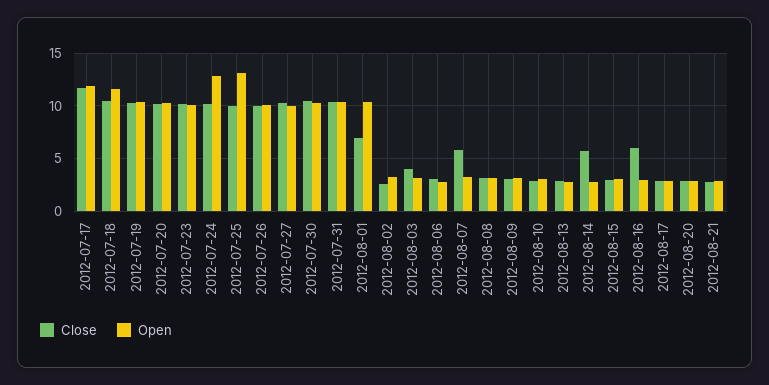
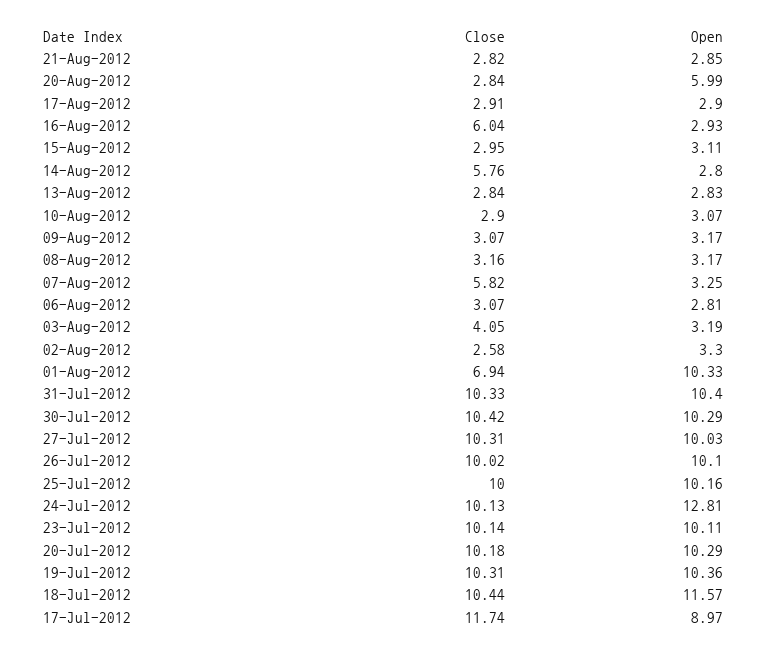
  {
    "Close": {
      "2012-07-17": 11.74,
      "2012-07-18": 10.44,
      "2012-07-19": 10.31,
      "2012-07-20": 10.18,
      "2012-07-23": 10.14,
      "2012-07-24": 10.13,
      "2012-07-25": 10,
      "2012-07-26": 10.02,
      "2012-07-27": 10.31,
      "2012-07-30": 10.42,
      "2012-07-31": 10.33,
      "2012-08-01": 6.94,
      "2012-08-02": 2.58,
      "2012-08-03": 4.05,
      "2012-08-06": 3.07,
      "2012-08-07": 5.82,
      "2012-08-08": 3.16,
      "2012-08-09": 3.07,
      "2012-08-10": 2.9,
      "2012-08-13": 2.84,
      "2012-08-14": 5.76,
      "2012-08-15": 2.95,
      "2012-08-16": 6.04,
      "2012-08-17": 2.91,
      "2012-08-20": 2.84,
      "2012-08-21": 2.82
    },
    "Open": {
-     "2012-07-17": 12,
+     "2012-07-17": 8.97,
      "2012-07-18": 11.57,
      "2012-07-19": 10.36,
      "2012-07-20": 10.29,
      "2012-07-23": 10.11,
      "2012-07-24": 12.81,
-     "2012-07-25": 13,
+     "2012-07-25": 10.16,
      "2012-07-26": 10.1,
      "2012-07-27": 10.03,
      "2012-07-30": 10.29,
      "2012-07-31": 10.4,
      "2012-08-01": 10.33,
      "2012-08-02": 3.3,
      "2012-08-03": 3.19,
      "2012-08-06": 2.81,
      "2012-08-07": 3.25,
      "2012-08-08": 3.17,
      "2012-08-09": 3.17,
      "2012-08-10": 3.07,
      "2012-08-13": 2.83,
      "2012-08-14": 2.8,
      "2012-08-15": 3.11,
      "2012-08-16": 2.93,
      "2012-08-17": 2.9,
-     "2012-08-20": 3,
+     "2012-08-20": 5.99,
      "2012-08-21": 2.85
    }
  }

